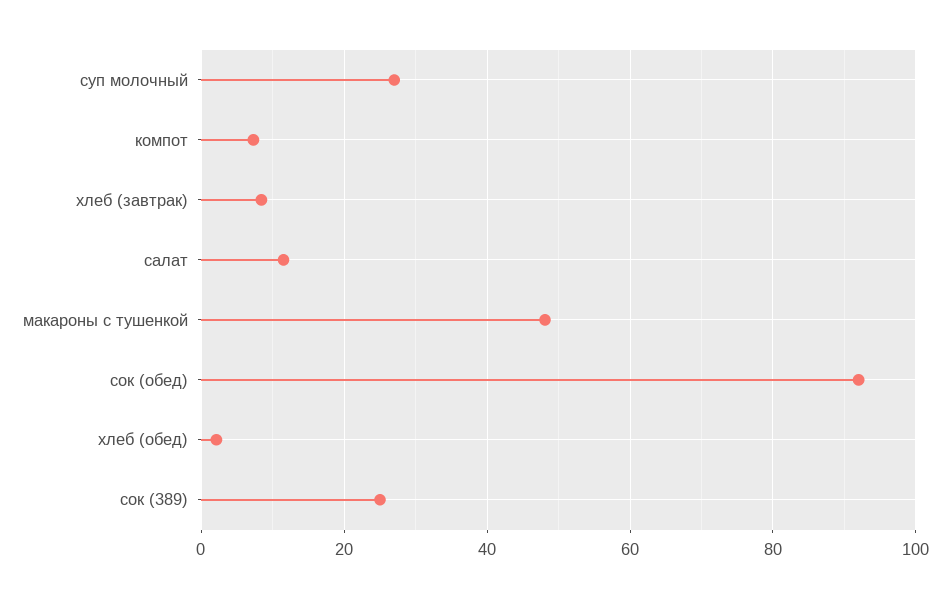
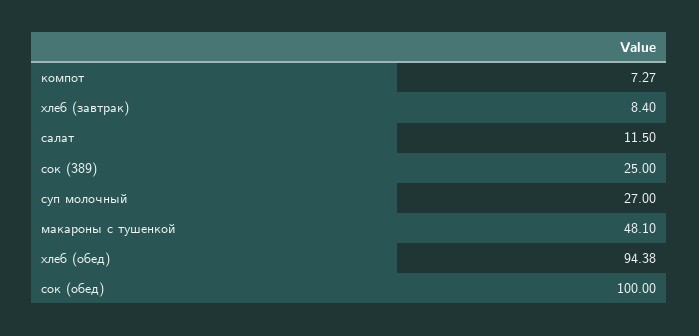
  {
    "суп молочный": 27,
    "компот": 7.27,
    "хлеб (завтрак)": 8.4,
    "салат": 11.5,
    "макароны с тушенкой": 48.1,
-   "сок (обед)": 92,
+   "сок (обед)": 100,
-   "хлеб (обед)": 2,
+   "хлеб (обед)": 94.38,
    "сок (389)": 25
  }

